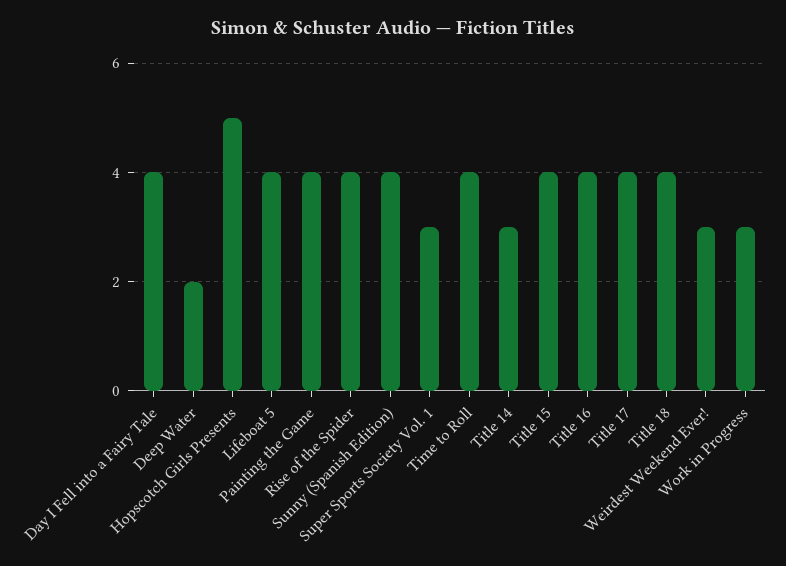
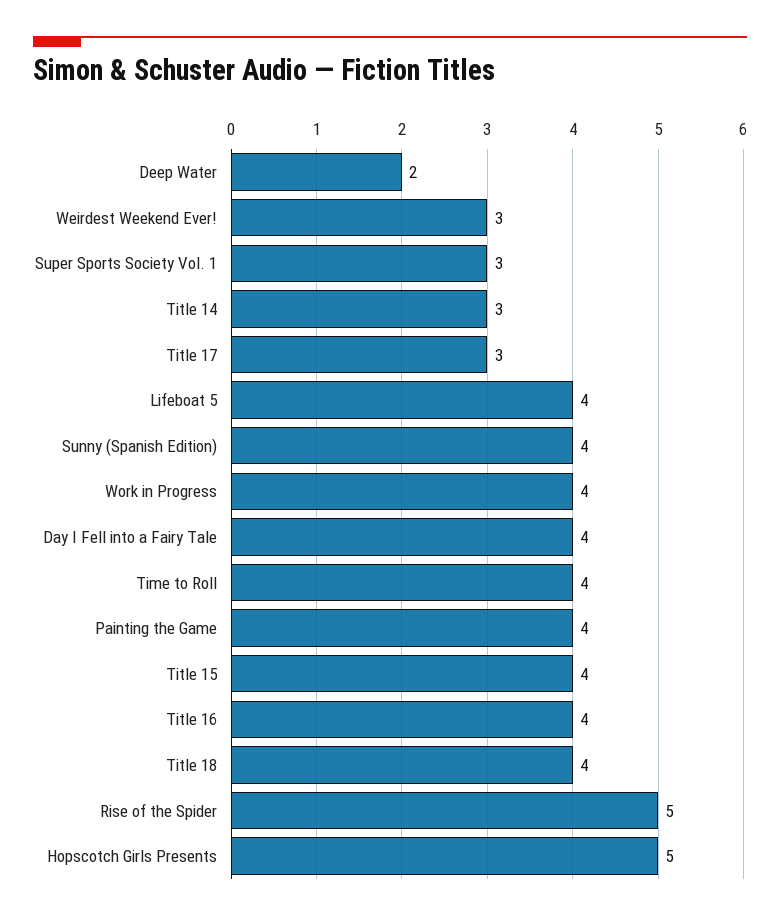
  {
    "Day I Fell into a Fairy Tale": 4,
    "Deep Water": 2,
    "Hopscotch Girls Presents": 5,
    "Lifeboat 5": 4,
    "Painting the Game": 4,
-   "Rise of the Spider": 4,
+   "Rise of the Spider": 5,
    "Sunny (Spanish Edition)": 4,
    "Super Sports Society Vol. 1": 3,
    "Time to Roll": 4,
    "Title 14": 3,
    "Title 15": 4,
    "Title 16": 4,
-   "Title 17": 4,
+   "Title 17": 3,
    "Title 18": 4,
    "Weirdest Weekend Ever!": 3,
-   "Work in Progress": 3
+   "Work in Progress": 4
  }

